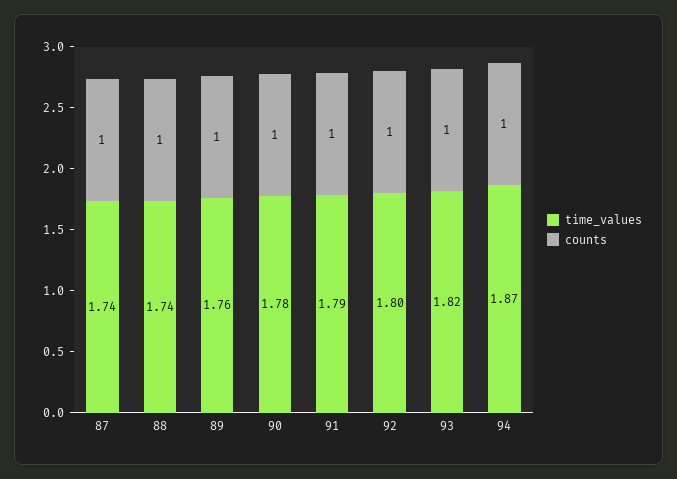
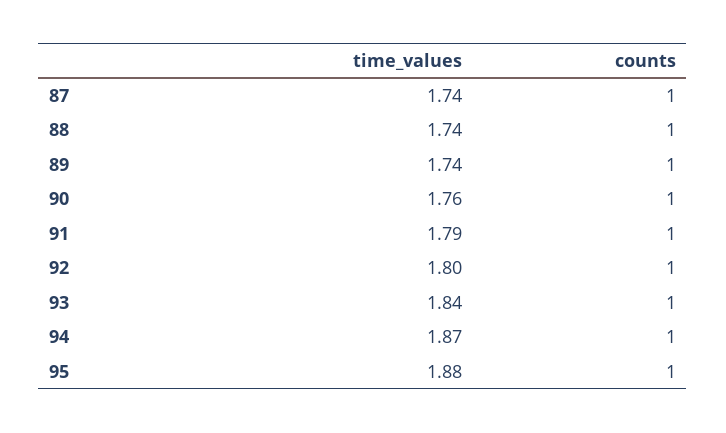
  {
    "time_values": {
      "87": 1.74,
      "88": 1.74,
-     "89": 1.76,
+     "89": 1.74,
-     "90": 1.78,
+     "90": 1.76,
      "91": 1.79,
      "92": 1.8,
-     "93": 1.82,
+     "93": 1.84,
-     "94": 1.87
+     "94": 1.87,
+     "95": 1.88
    },
    "counts": {
      "87": 1,
      "88": 1,
      "89": 1,
      "90": 1,
      "91": 1,
      "92": 1,
      "93": 1,
-     "94": 1
+     "94": 1,
+     "95": 1
    }
  }

